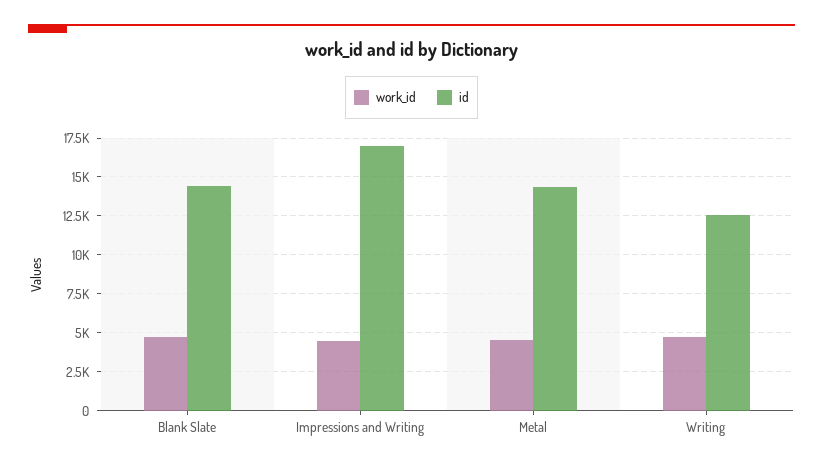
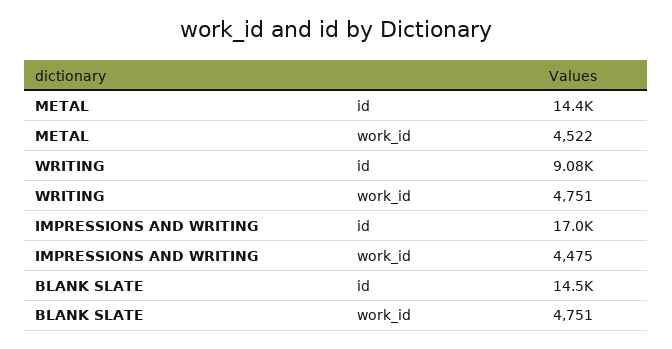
  {
    "work_id": {
      "Blank Slate": 4751,
      "Impressions and Writing": 4475,
      "Metal": 4522,
      "Writing": 4751
    },
    "id": {
      "Blank Slate": 14500,
      "Impressions and Writing": 17000,
      "Metal": 14400,
-     "Writing": 12500
+     "Writing": 9080
    }
  }

